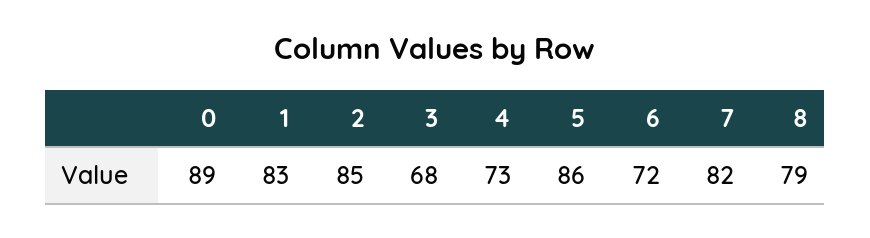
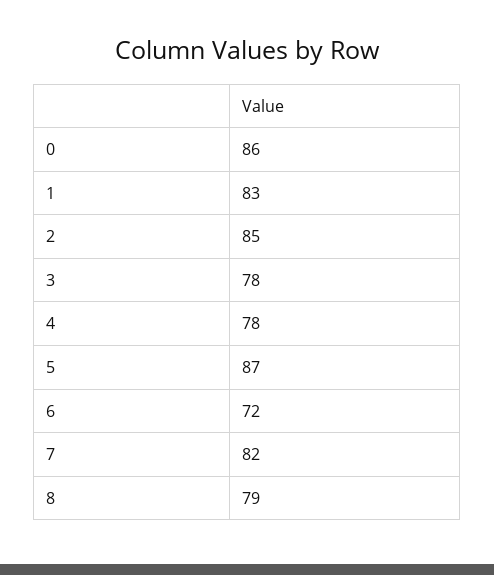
  {
-   "0": 89,
+   "0": 86,
    "1": 83,
    "2": 85,
-   "3": 68,
+   "3": 78,
-   "4": 73,
+   "4": 78,
-   "5": 86,
+   "5": 87,
    "6": 72,
    "7": 82,
    "8": 79
  }

